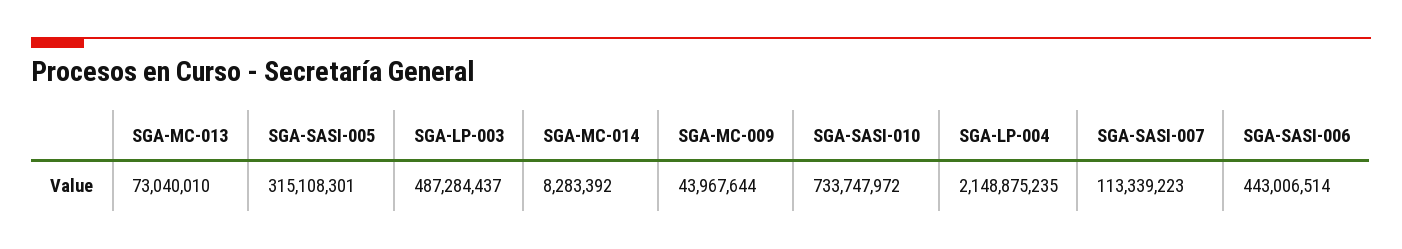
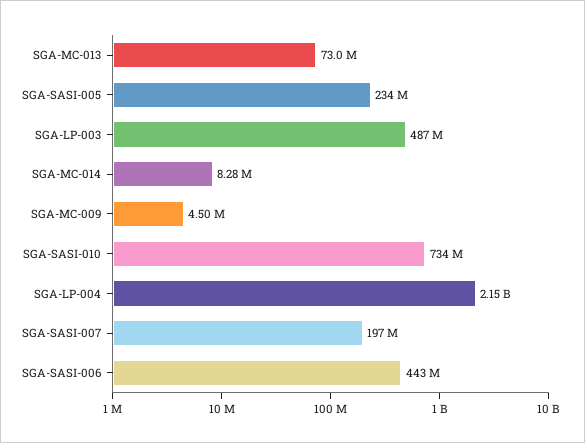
  {
    "SGA-MC-013": 73040010,
-   "SGA-SASI-005": 315108301,
+   "SGA-SASI-005": 234000000,
    "SGA-LP-003": 487284437,
    "SGA-MC-014": 8283392,
-   "SGA-MC-009": 43967644,
+   "SGA-MC-009": 4500000,
    "SGA-SASI-010": 733747972,
    "SGA-LP-004": 2148875235,
-   "SGA-SASI-007": 113339223,
+   "SGA-SASI-007": 197000000,
    "SGA-SASI-006": 443006514
  }

